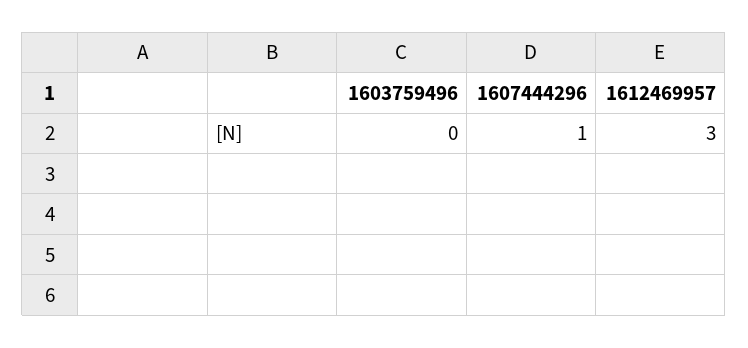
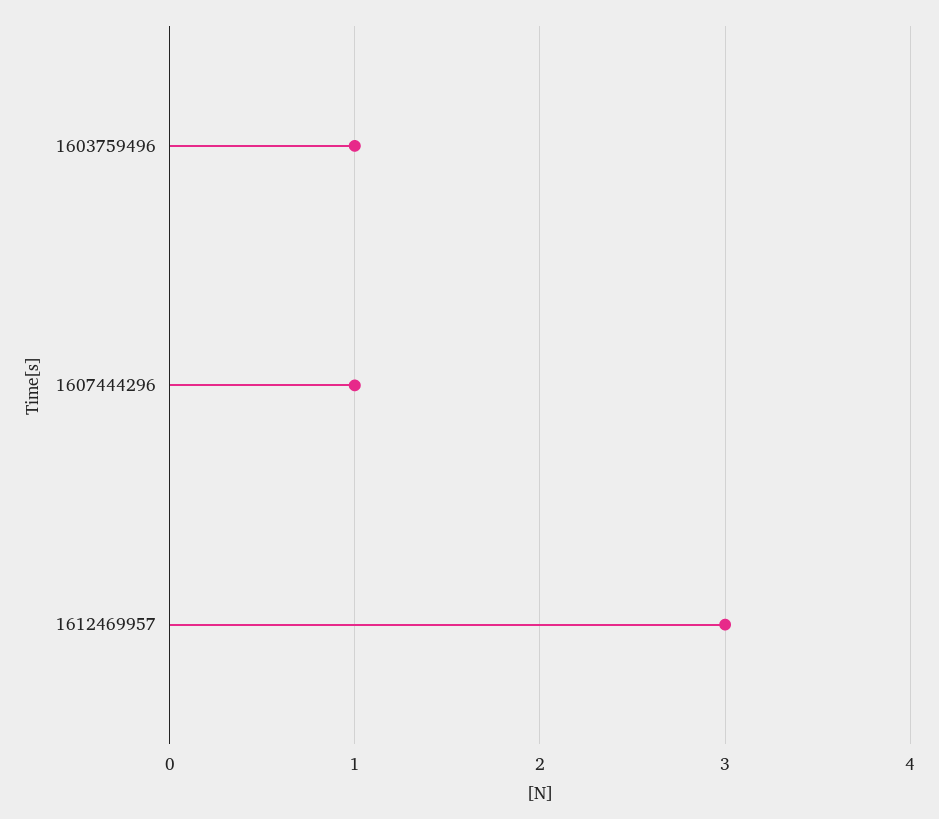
  {
-   "1603759496": 0,
+   "1603759496": 1,
    "1607444296": 1,
    "1612469957": 3
  }

